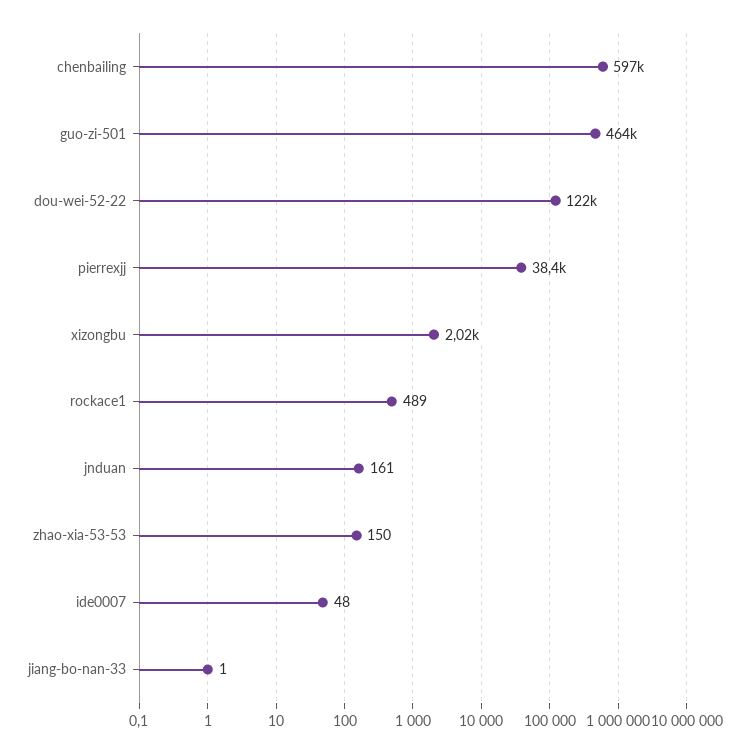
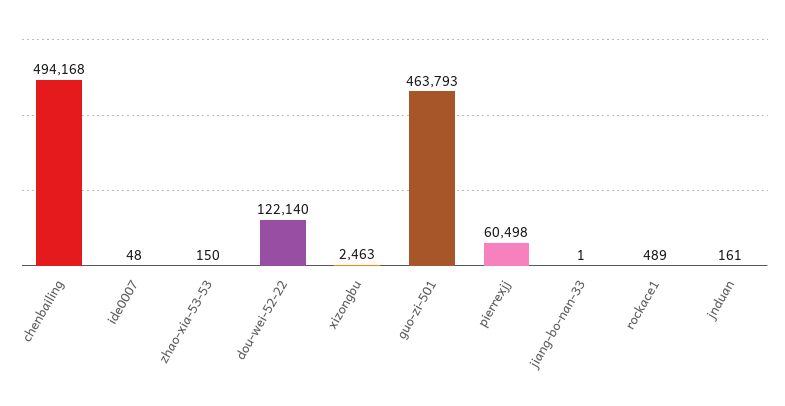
  {
-   "chenbailing": 597000,
+   "chenbailing": 494168,
    "guo-zi-501": 463793,
    "dou-wei-52-22": 122140,
-   "pierrexjj": 38400,
+   "pierrexjj": 60498,
-   "xizongbu": 2020,
+   "xizongbu": 2463,
    "rockace1": 489,
    "jnduan": 161,
    "zhao-xia-53-53": 150,
    "ide0007": 48,
    "jiang-bo-nan-33": 1
  }

